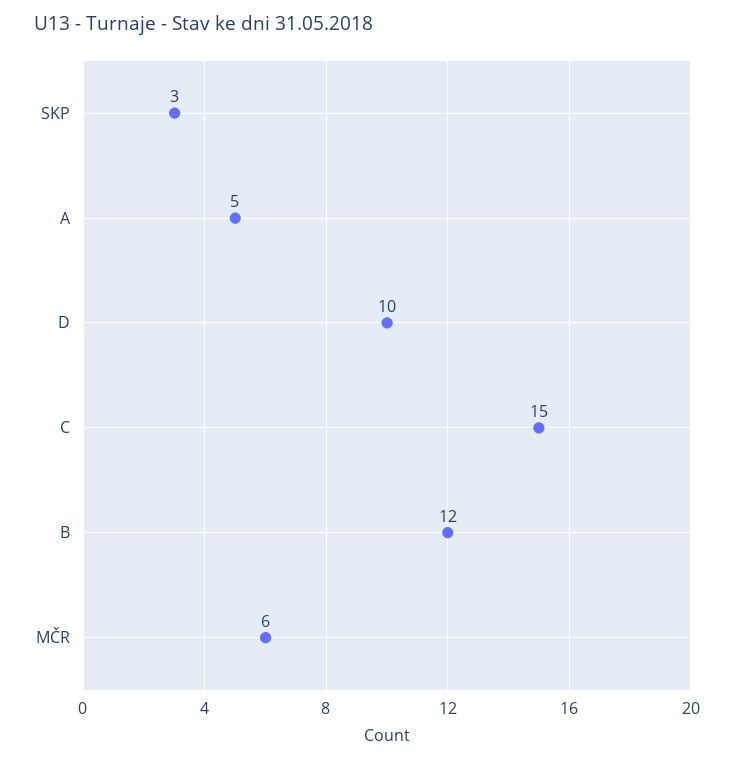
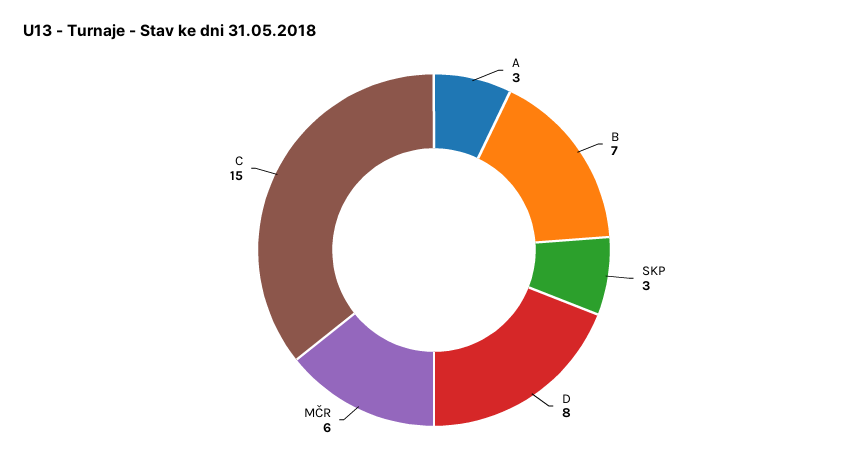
  {
    "SKP": 3,
-   "A": 5,
+   "A": 3,
-   "D": 10,
+   "D": 8,
    "C": 15,
-   "B": 12,
+   "B": 7,
    "MČR": 6
  }

